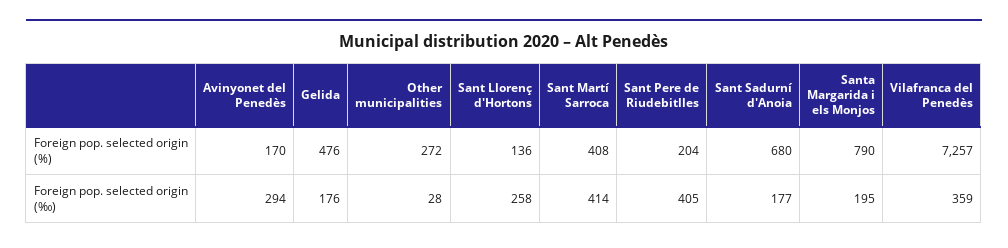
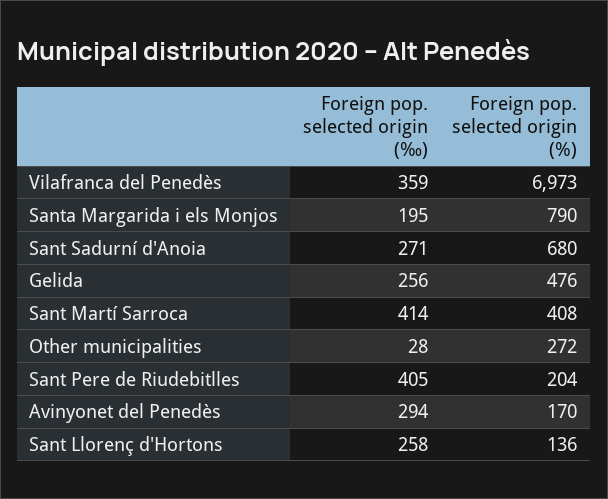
  {
    "Avinyonet del Penedès": {
      "Foreign pop. selected origin (%)": 170,
      "Foreign pop. selected origin (‰)": 294
    },
    "Gelida": {
      "Foreign pop. selected origin (%)": 476,
-     "Foreign pop. selected origin (‰)": 176
+     "Foreign pop. selected origin (‰)": 256
    },
    "Other municipalities": {
      "Foreign pop. selected origin (%)": 272,
      "Foreign pop. selected origin (‰)": 28
    },
    "Sant Llorenç d'Hortons": {
      "Foreign pop. selected origin (%)": 136,
      "Foreign pop. selected origin (‰)": 258
    },
    "Sant Martí Sarroca": {
      "Foreign pop. selected origin (%)": 408,
      "Foreign pop. selected origin (‰)": 414
    },
    "Sant Pere de Riudebitlles": {
      "Foreign pop. selected origin (%)": 204,
      "Foreign pop. selected origin (‰)": 405
    },
    "Sant Sadurní d'Anoia": {
      "Foreign pop. selected origin (%)": 680,
-     "Foreign pop. selected origin (‰)": 177
+     "Foreign pop. selected origin (‰)": 271
    },
    "Santa Margarida i els Monjos": {
      "Foreign pop. selected origin (%)": 790,
      "Foreign pop. selected origin (‰)": 195
    },
    "Vilafranca del Penedès": {
-     "Foreign pop. selected origin (%)": 7257,
+     "Foreign pop. selected origin (%)": 6973,
      "Foreign pop. selected origin (‰)": 359
    }
  }

